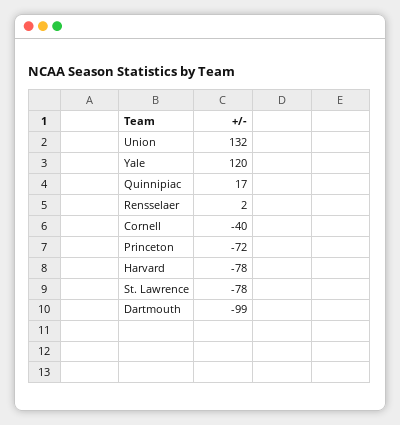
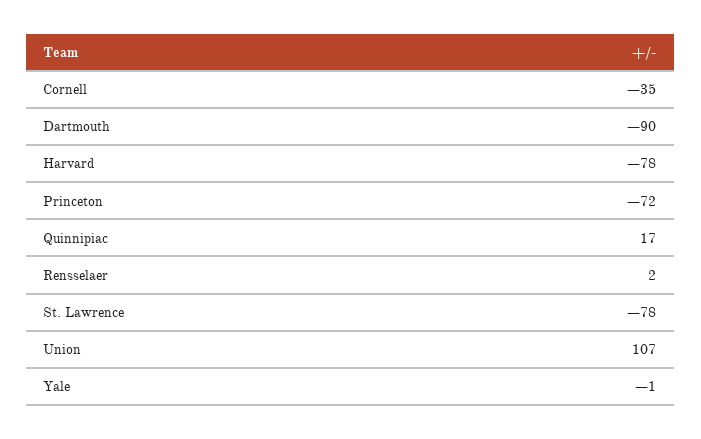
  {
-   "Union": 132,
+   "Union": 107,
-   "Yale": 120,
+   "Yale": -1,
    "Quinnipiac": 17,
    "Rensselaer": 2,
-   "Cornell": -40,
+   "Cornell": -35,
    "Princeton": -72,
    "Harvard": -78,
    "St. Lawrence": -78,
-   "Dartmouth": -99
+   "Dartmouth": -90
  }

